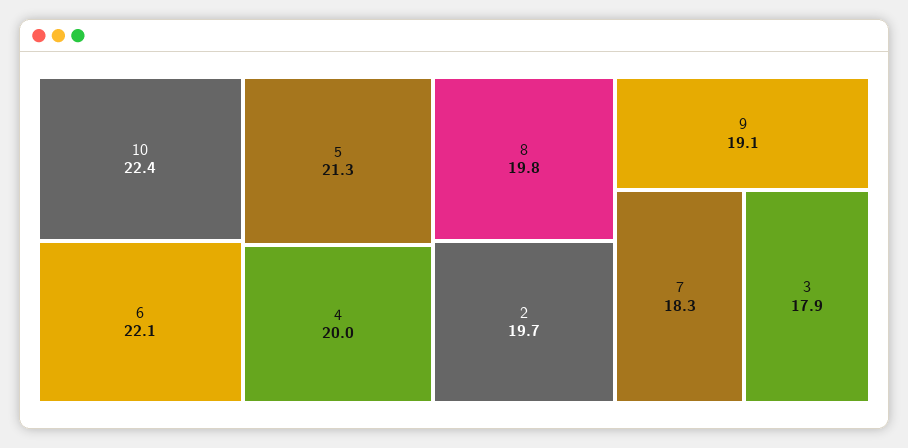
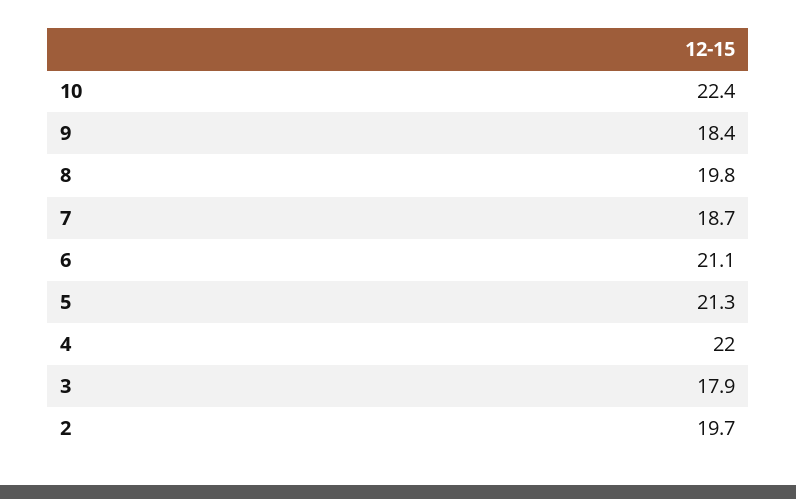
  {
    "10": 22.4,
-   "6": 22.1,
+   "6": 21.1,
    "5": 21.3,
-   "4": 20,
+   "4": 22,
    "8": 19.8,
    "2": 19.7,
-   "9": 19.1,
+   "9": 18.4,
-   "7": 18.3,
+   "7": 18.7,
    "3": 17.9
  }

